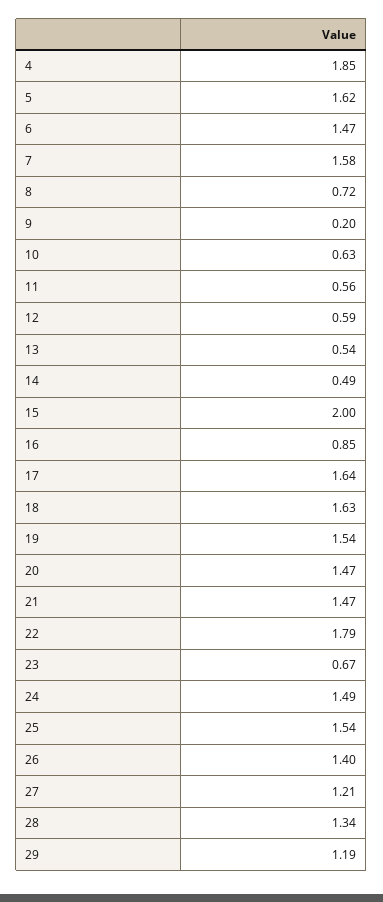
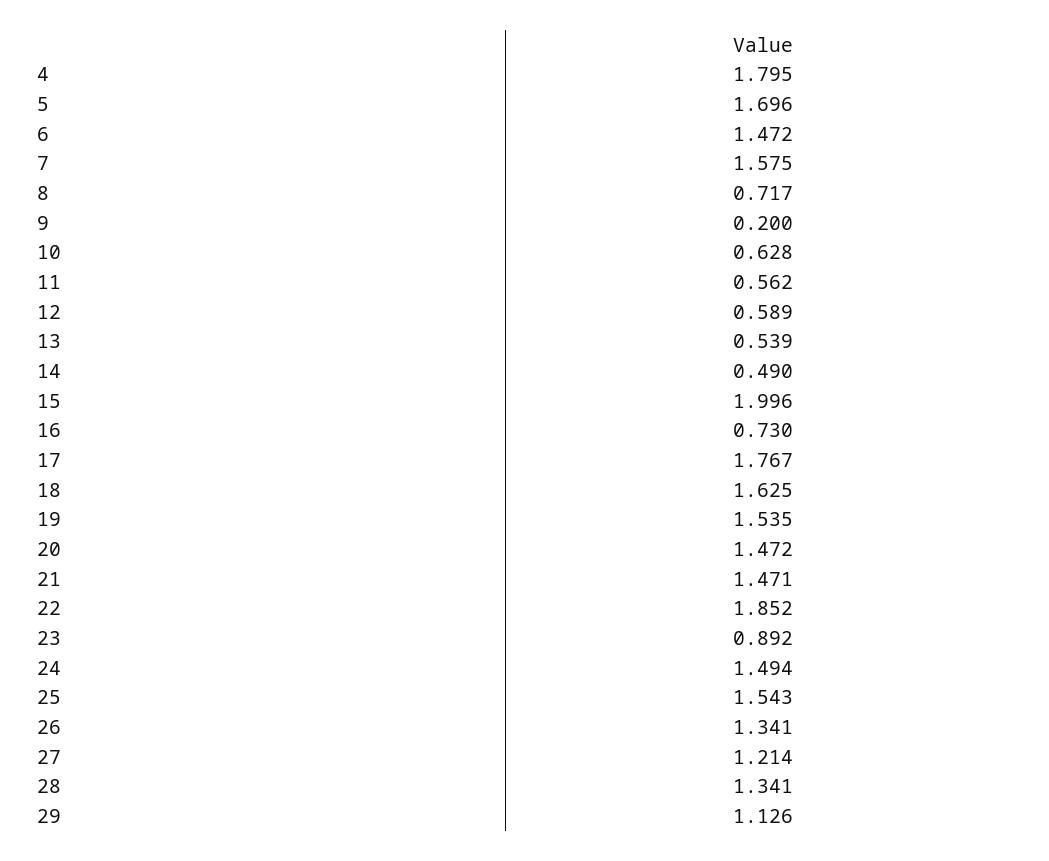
  {
-   "4": 1.85,
+   "4": 1.795,
-   "5": 1.62,
+   "5": 1.696,
    "6": 1.472,
    "7": 1.575,
    "8": 0.717,
    "9": 0.2,
    "10": 0.628,
    "11": 0.562,
    "12": 0.589,
    "13": 0.539,
    "14": 0.49,
    "15": 1.996,
-   "16": 0.85,
+   "16": 0.73,
-   "17": 1.64,
+   "17": 1.767,
    "18": 1.625,
    "19": 1.535,
    "20": 1.472,
    "21": 1.471,
-   "22": 1.79,
+   "22": 1.852,
-   "23": 0.67,
+   "23": 0.892,
    "24": 1.494,
    "25": 1.543,
-   "26": 1.4,
+   "26": 1.341,
    "27": 1.214,
    "28": 1.341,
-   "29": 1.19
+   "29": 1.126
  }

